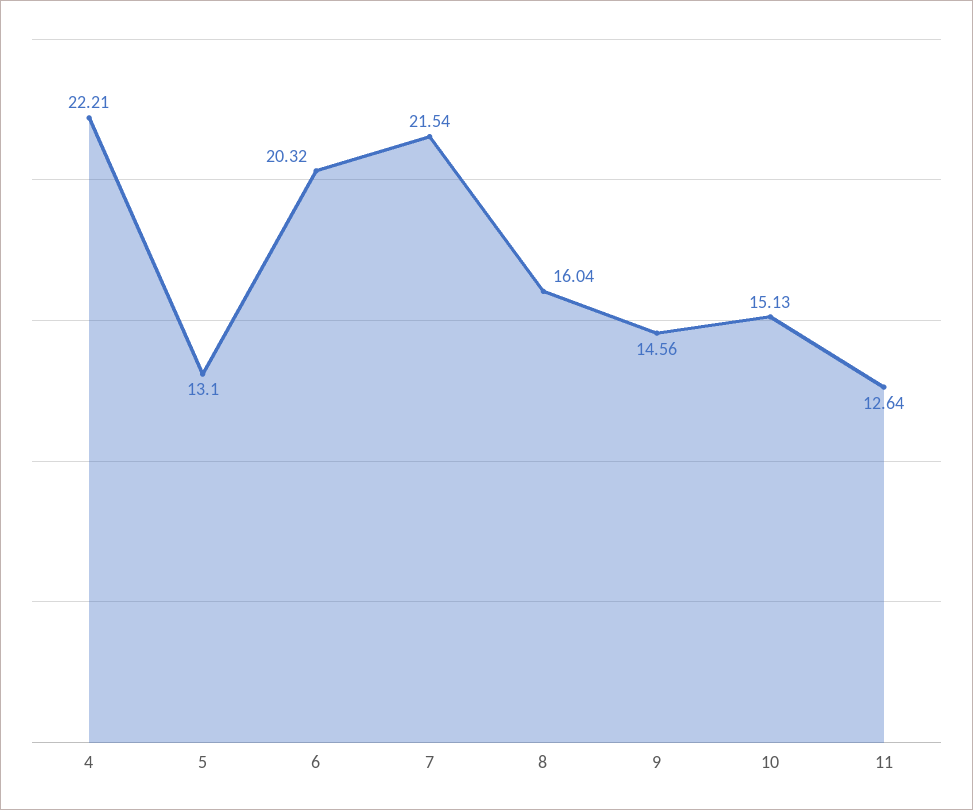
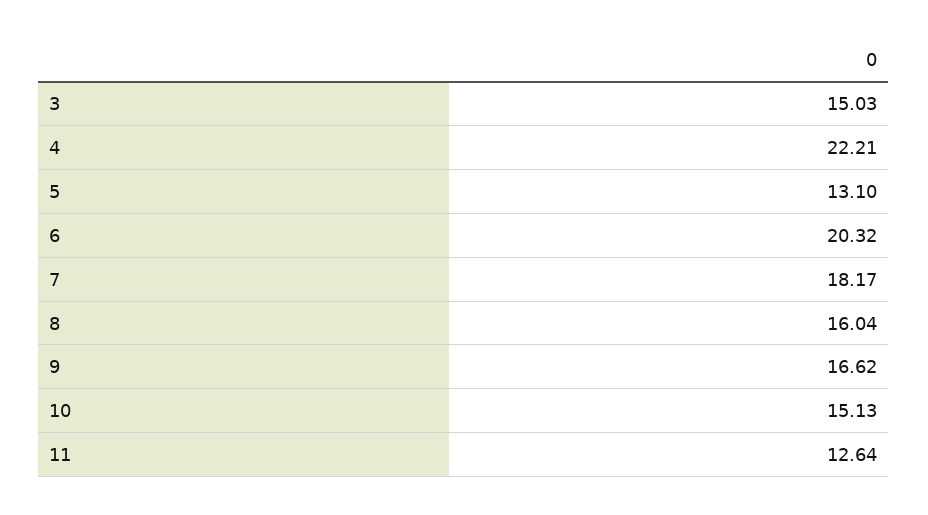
  {
    "4": 22.21,
    "5": 13.1,
    "6": 20.32,
-   "7": 21.54,
+   "7": 18.17,
    "8": 16.04,
-   "9": 14.56,
+   "9": 16.62,
    "10": 15.13,
-   "11": 12.64
+   "11": 12.64,
+   "3": 15.03
  }

